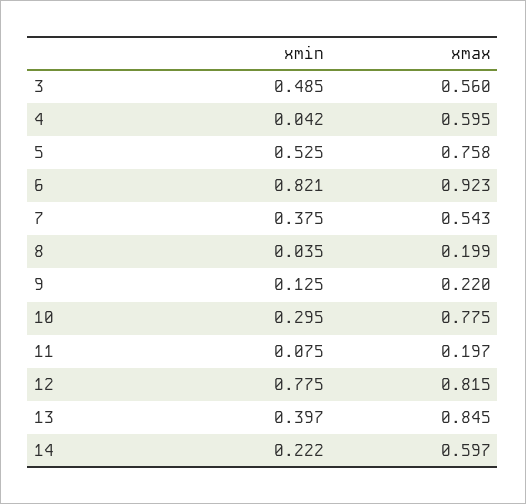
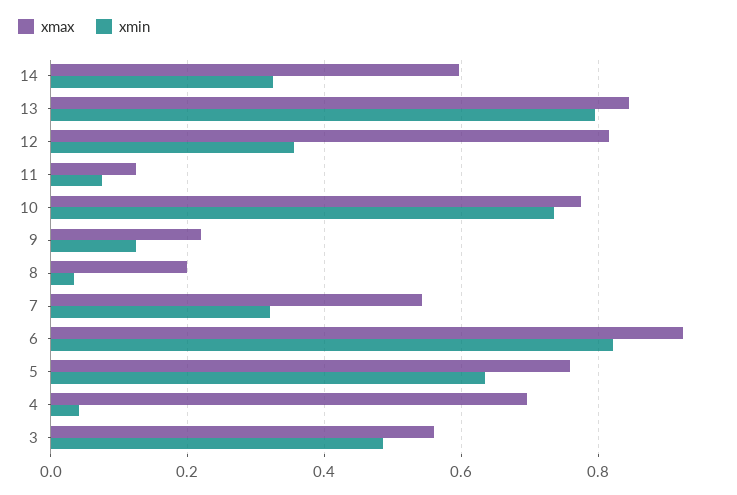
  {
    "xmin": {
      "3": 0.485,
      "4": 0.042,
-     "5": 0.525,
+     "5": 0.64,
      "6": 0.821,
-     "7": 0.375,
+     "7": 0.32,
      "8": 0.035,
      "9": 0.125,
-     "10": 0.295,
+     "10": 0.74,
      "11": 0.075,
-     "12": 0.775,
+     "12": 0.36,
-     "13": 0.397,
+     "13": 0.8,
-     "14": 0.222
+     "14": 0.32
    },
    "xmax": {
      "3": 0.56,
-     "4": 0.595,
+     "4": 0.7,
      "5": 0.758,
      "6": 0.923,
      "7": 0.543,
      "8": 0.199,
      "9": 0.22,
      "10": 0.775,
-     "11": 0.197,
+     "11": 0.12,
      "12": 0.815,
      "13": 0.845,
      "14": 0.597
    }
  }

